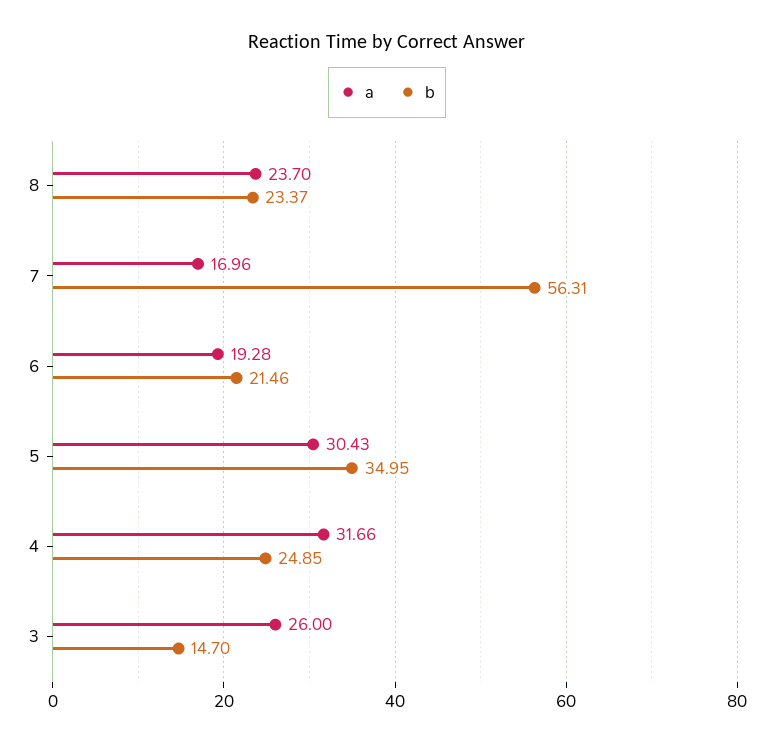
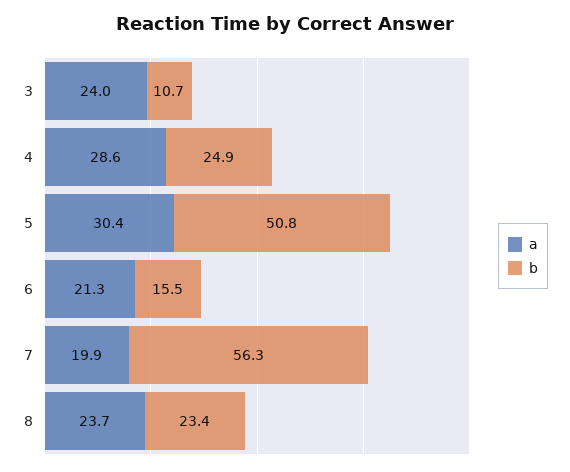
  {
    "a": {
      "8": 23.7,
-     "7": 16.96,
+     "7": 19.9,
-     "6": 19.28,
+     "6": 21.3,
      "5": 30.43,
-     "4": 31.66,
+     "4": 28.6,
-     "3": 26
+     "3": 24
    },
    "b": {
      "8": 23.37,
      "7": 56.31,
-     "6": 21.46,
+     "6": 15.5,
-     "5": 34.95,
+     "5": 50.8,
      "4": 24.85,
-     "3": 14.7
+     "3": 10.7
    }
  }

